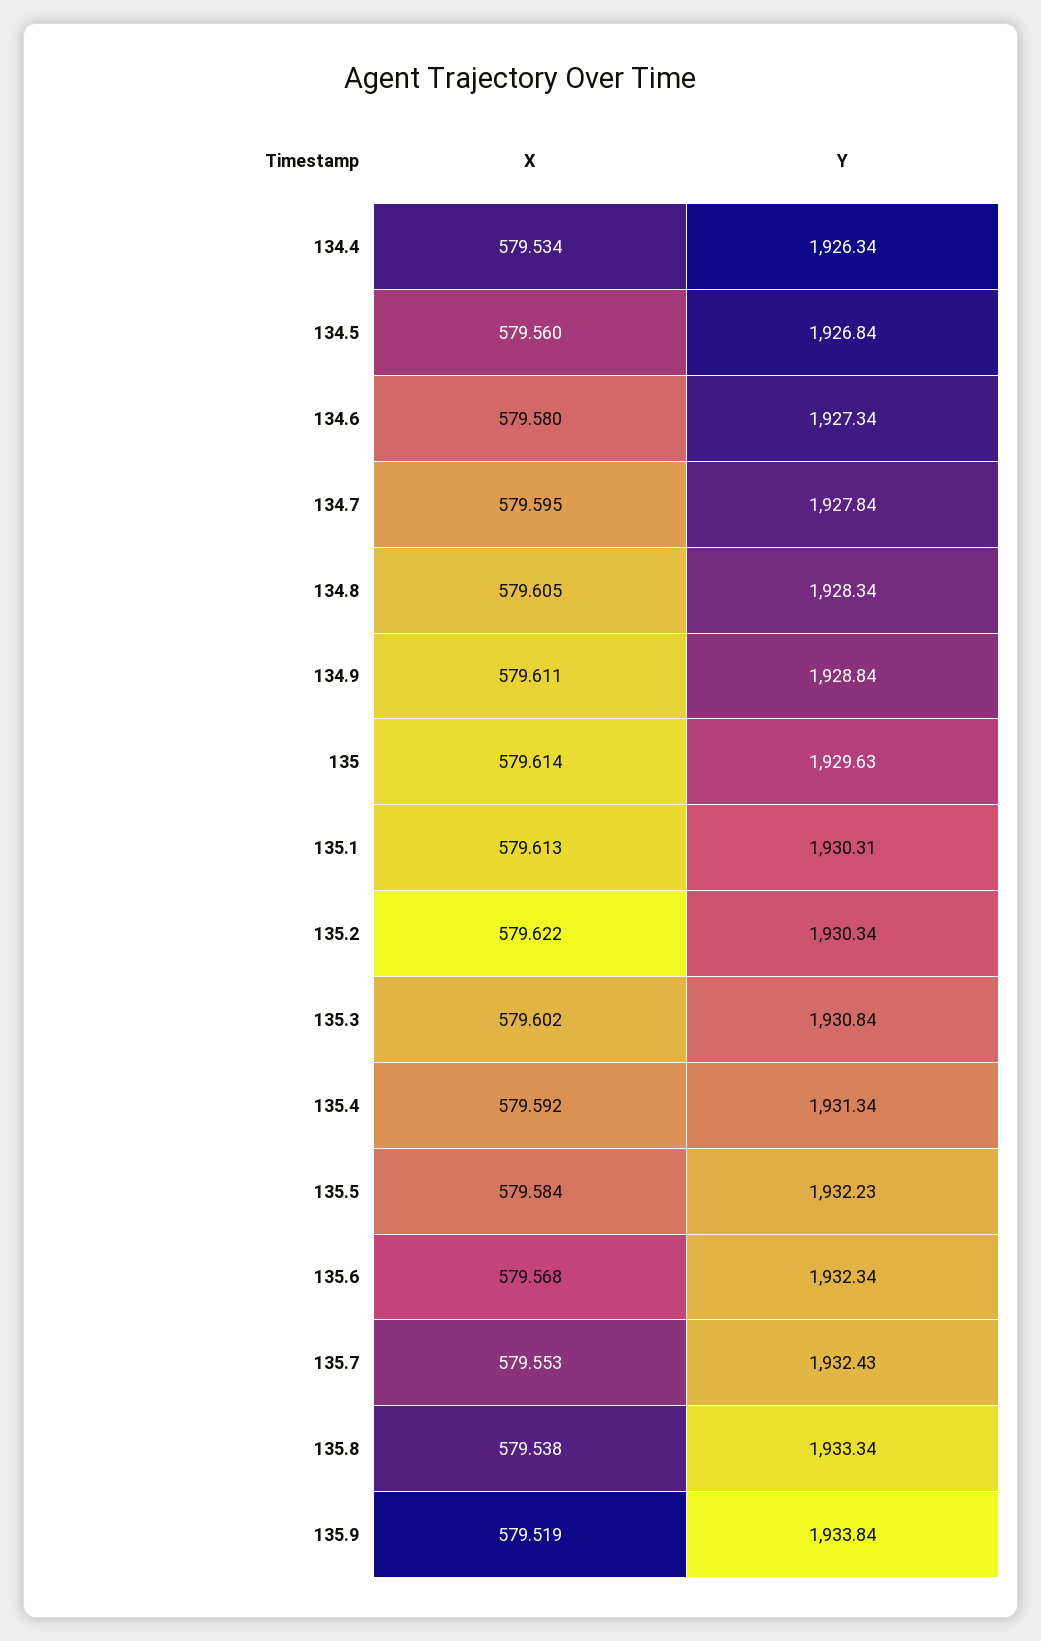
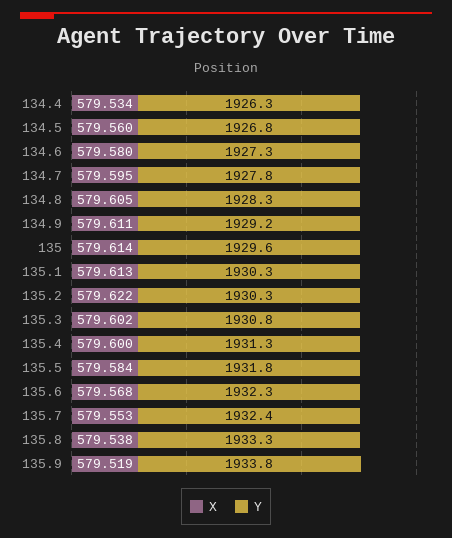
  {
    "X": {
      "134.4": 579.534,
      "134.5": 579.56,
      "134.6": 579.58,
      "134.7": 579.595,
      "134.8": 579.605,
      "134.9": 579.611,
      "135": 579.614,
      "135.1": 579.613,
      "135.2": 579.622,
      "135.3": 579.602,
-     "135.4": 579.592,
+     "135.4": 579.6,
      "135.5": 579.584,
      "135.6": 579.568,
      "135.7": 579.553,
      "135.8": 579.538,
      "135.9": 579.519
    },
    "Y": {
      "134.4": 1926.34,
      "134.5": 1926.84,
      "134.6": 1927.34,
      "134.7": 1927.84,
      "134.8": 1928.34,
-     "134.9": 1928.84,
+     "134.9": 1929.2,
      "135": 1929.63,
      "135.1": 1930.31,
      "135.2": 1930.34,
      "135.3": 1930.84,
      "135.4": 1931.34,
-     "135.5": 1932.23,
+     "135.5": 1931.8,
      "135.6": 1932.34,
      "135.7": 1932.43,
      "135.8": 1933.34,
      "135.9": 1933.84
    }
  }

